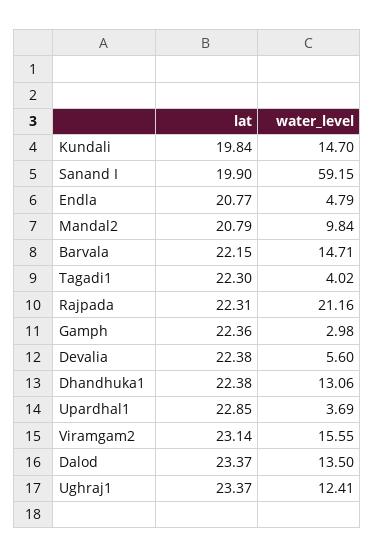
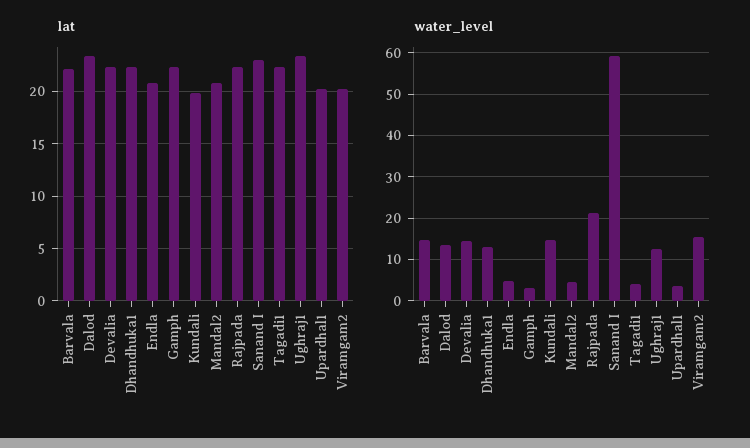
  {
    "lat": {
      "Kundali": 19.84,
-     "Sanand I": 19.9,
+     "Sanand I": 23,
      "Endla": 20.77,
      "Mandal2": 20.79,
      "Barvala": 22.15,
      "Tagadi1": 22.3,
      "Rajpada": 22.31,
      "Gamph": 22.36,
      "Devalia": 22.38,
      "Dhandhuka1": 22.38,
-     "Upardhal1": 22.85,
+     "Upardhal1": 20,
-     "Viramgam2": 23.14,
+     "Viramgam2": 20,
      "Dalod": 23.37,
      "Ughraj1": 23.37
    },
    "water_level": {
      "Kundali": 14.7,
      "Sanand I": 59.15,
      "Endla": 4.79,
-     "Mandal2": 9.84,
+     "Mandal2": 4,
      "Barvala": 14.71,
      "Tagadi1": 4.02,
      "Rajpada": 21.16,
      "Gamph": 2.98,
-     "Devalia": 5.6,
+     "Devalia": 14,
      "Dhandhuka1": 13.06,
      "Upardhal1": 3.69,
      "Viramgam2": 15.55,
      "Dalod": 13.5,
      "Ughraj1": 12.41
    }
  }

